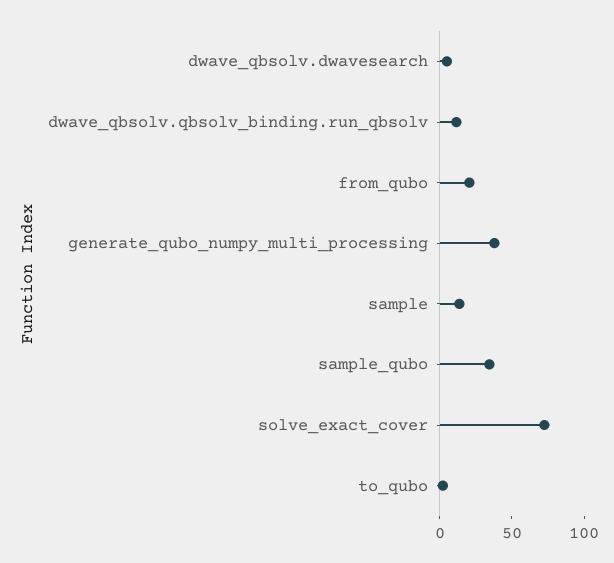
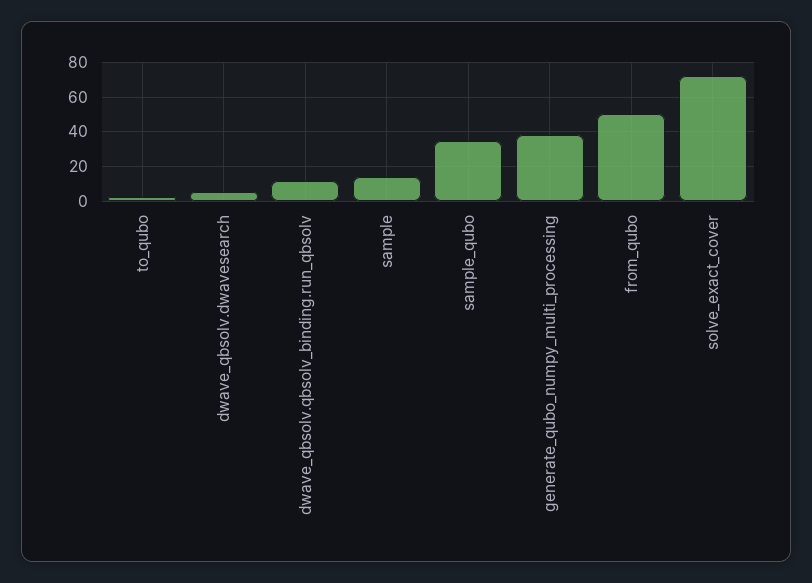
  {
    "dwave_qbsolv.dwavesearch": 5,
    "dwave_qbsolv.qbsolv_binding.run_qbsolv": 10,
-   "from_qubo": 20,
+   "from_qubo": 50,
    "generate_qubo_numpy_multi_processing": 40,
    "sample": 15,
    "sample_qubo": 35,
    "solve_exact_cover": 70,
    "to_qubo": 0
  }

